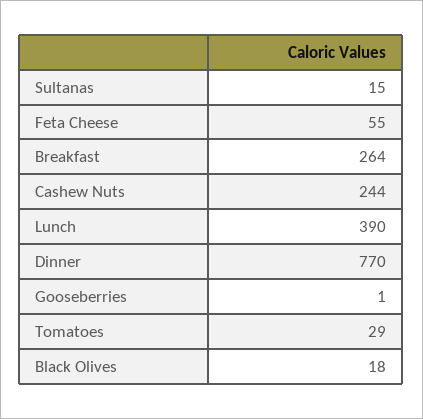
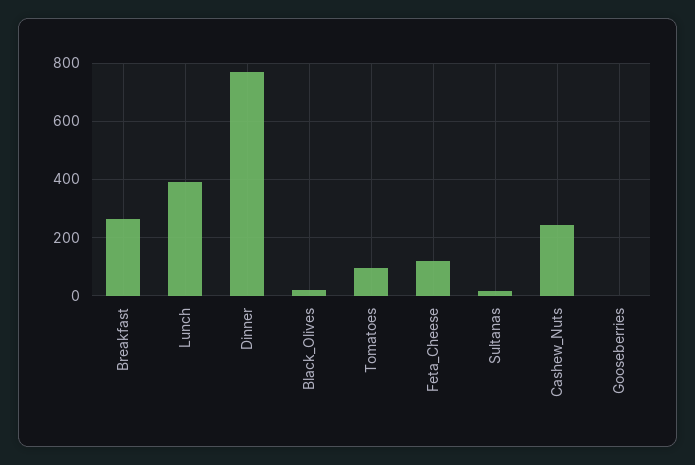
  {
    "Sultanas": 15,
-   "Feta Cheese": 55,
+   "Feta Cheese": 125,
    "Breakfast": 264,
    "Cashew Nuts": 244,
    "Lunch": 390,
    "Dinner": 770,
    "Gooseberries": 1,
-   "Tomatoes": 29,
+   "Tomatoes": 100,
    "Black Olives": 18
  }

